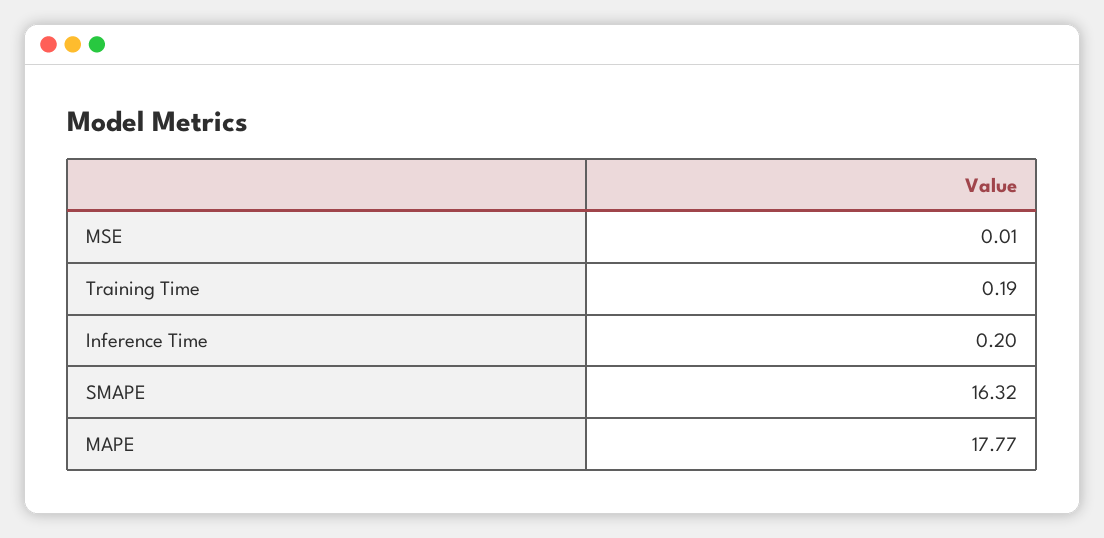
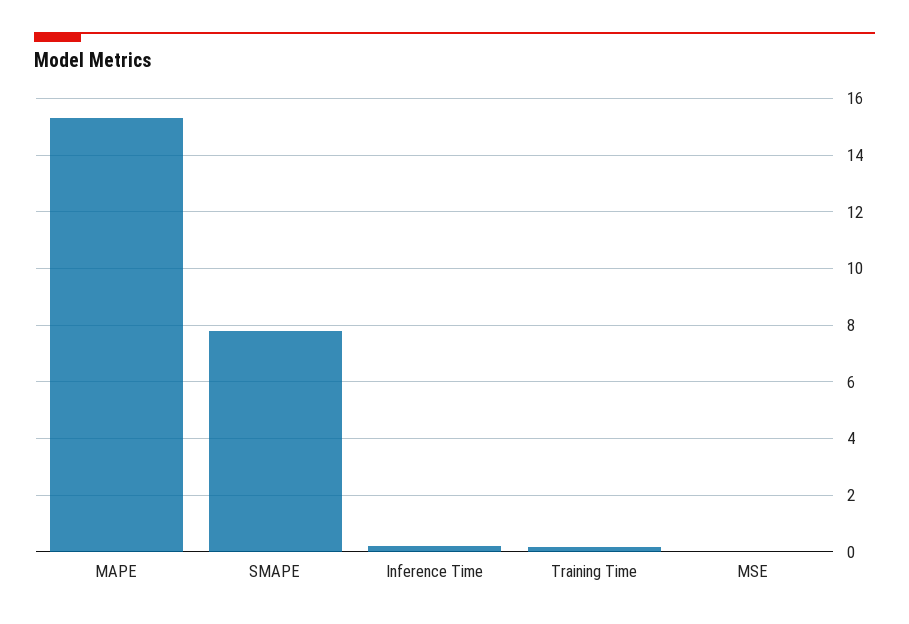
  {
    "MSE": 0.01,
    "Training Time": 0.19,
    "Inference Time": 0.2,
-   "SMAPE": 16.32,
+   "SMAPE": 7.75,
-   "MAPE": 17.77
+   "MAPE": 15.25
  }

